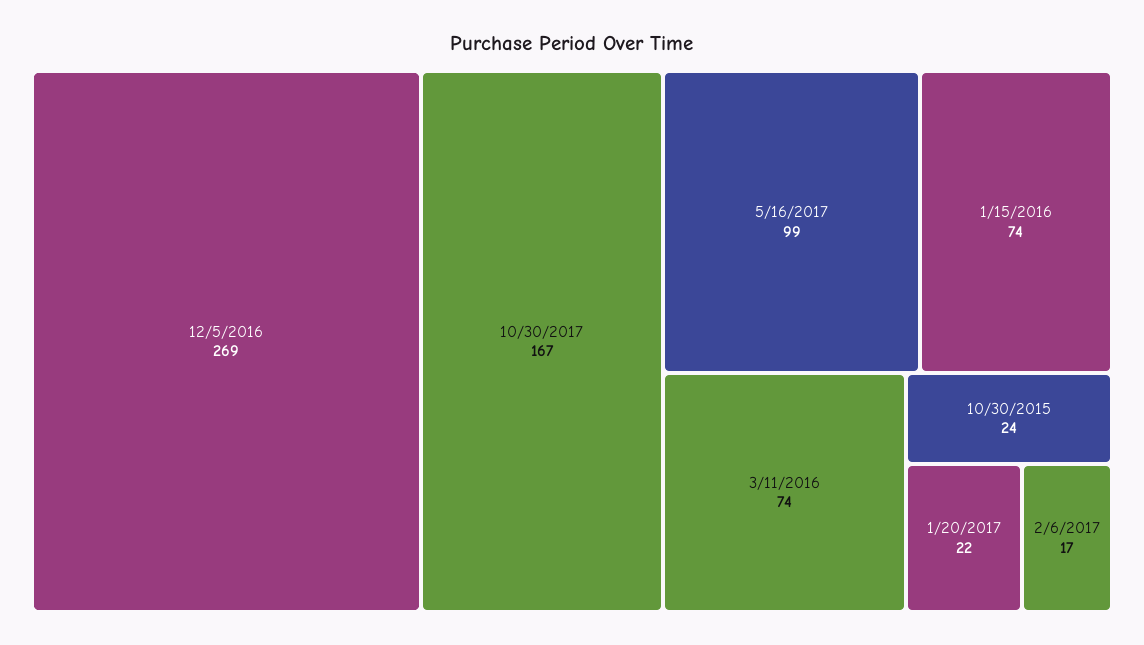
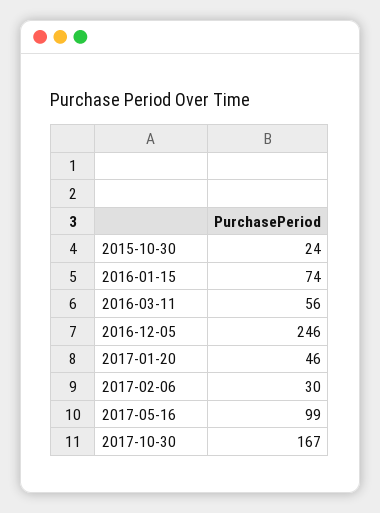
  {
-   "12/5/2016": 269,
+   "12/5/2016": 246,
    "10/30/2017": 167,
    "5/16/2017": 99,
    "1/15/2016": 74,
-   "3/11/2016": 74,
+   "3/11/2016": 56,
    "10/30/2015": 24,
-   "1/20/2017": 22,
+   "1/20/2017": 46,
-   "2/6/2017": 17
+   "2/6/2017": 30
  }

